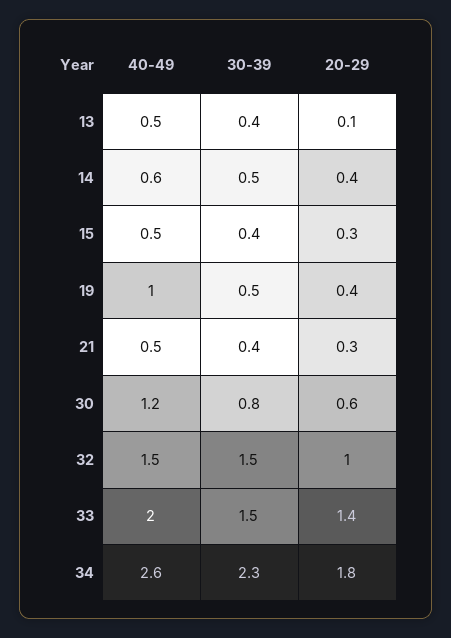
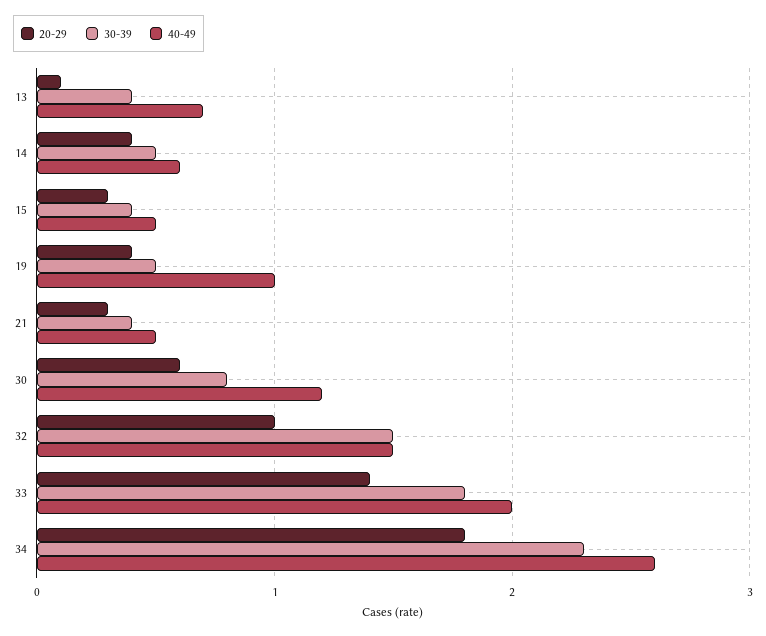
  {
    "40-49": {
-     "13": 0.5,
+     "13": 0.7,
      "14": 0.6,
      "15": 0.5,
      "19": 1,
      "21": 0.5,
      "30": 1.2,
      "32": 1.5,
      "33": 2,
      "34": 2.6
    },
    "30-39": {
      "13": 0.4,
      "14": 0.5,
      "15": 0.4,
      "19": 0.5,
      "21": 0.4,
      "30": 0.8,
      "32": 1.5,
-     "33": 1.5,
+     "33": 1.8,
      "34": 2.3
    },
    "20-29": {
      "13": 0.1,
      "14": 0.4,
      "15": 0.3,
      "19": 0.4,
      "21": 0.3,
      "30": 0.6,
      "32": 1,
      "33": 1.4,
      "34": 1.8
    }
  }

